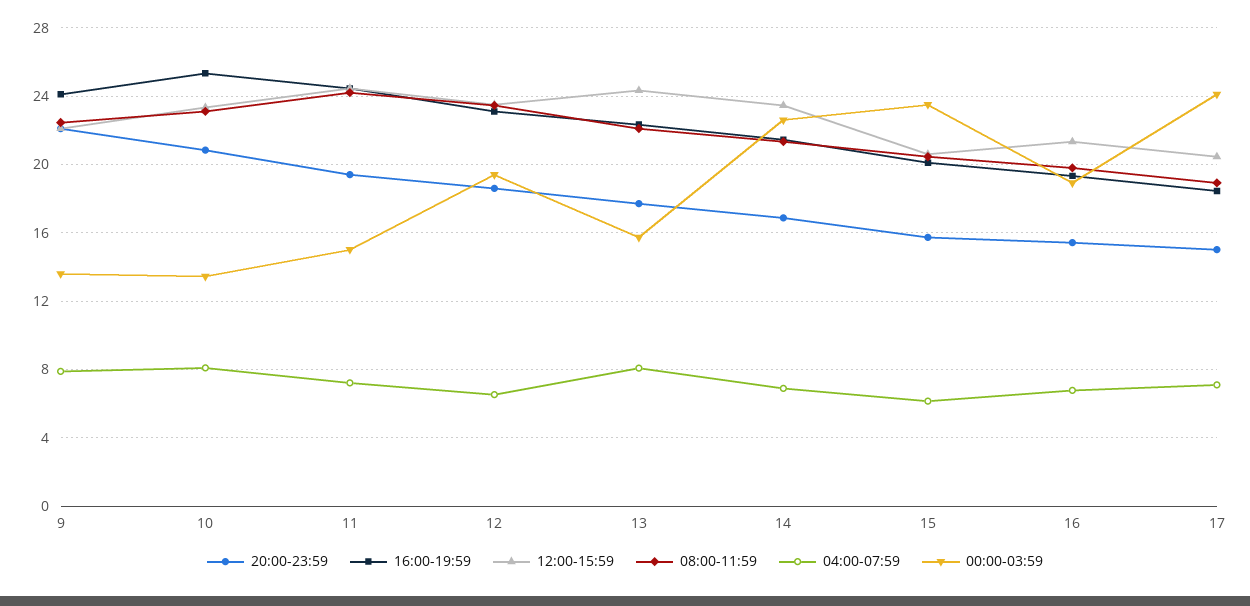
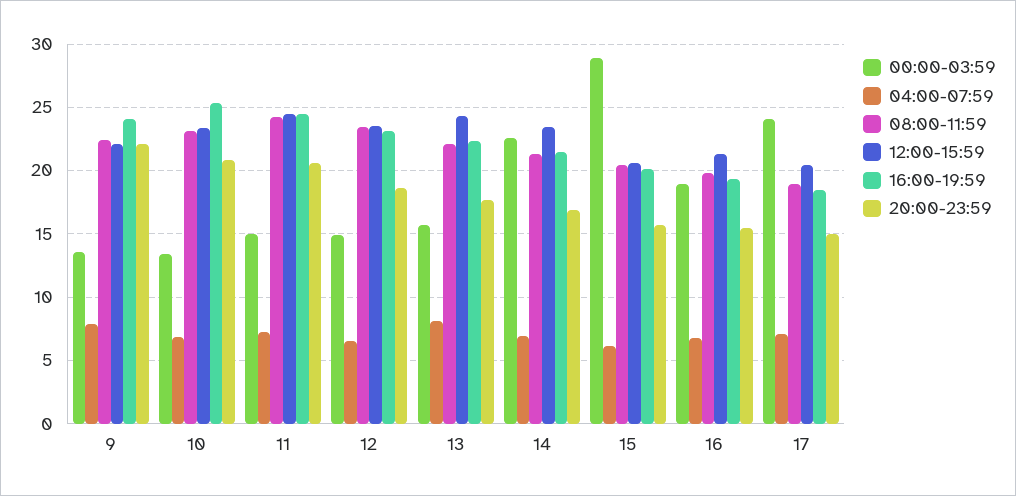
  {
    "20:00-23:59": {
      "9": 22,
      "10": 21,
-     "11": 19.5,
+     "11": 20.5,
      "12": 18.5,
      "13": 17.5,
      "14": 17,
      "15": 15.5,
      "16": 15.5,
      "17": 15
    },
    "16:00-19:59": {
      "9": 24,
      "10": 25.5,
      "11": 24.5,
      "12": 23,
      "13": 22.5,
      "14": 21.5,
      "15": 20,
      "16": 19.5,
      "17": 18.5
    },
    "12:00-15:59": {
      "9": 22,
      "10": 23.5,
      "11": 24.5,
      "12": 23.5,
      "13": 24.5,
      "14": 23.5,
      "15": 20.5,
      "16": 21.5,
      "17": 20.5
    },
    "08:00-11:59": {
      "9": 22.5,
      "10": 23,
      "11": 24,
      "12": 23.5,
      "13": 22,
      "14": 21.5,
      "15": 20.5,
      "16": 20,
      "17": 19
    },
    "04:00-07:59": {
      "9": 8,
-     "10": 8,
+     "10": 7,
      "11": 7,
      "12": 6.5,
      "13": 8,
      "14": 7,
      "15": 6,
      "16": 7,
      "17": 7
    },
    "00:00-03:59": {
      "9": 13.5,
      "10": 13.5,
      "11": 15,
-     "12": 19.5,
+     "12": 15,
      "13": 15.5,
      "14": 22.5,
-     "15": 23.5,
+     "15": 29,
      "16": 19,
      "17": 24
    }
  }

